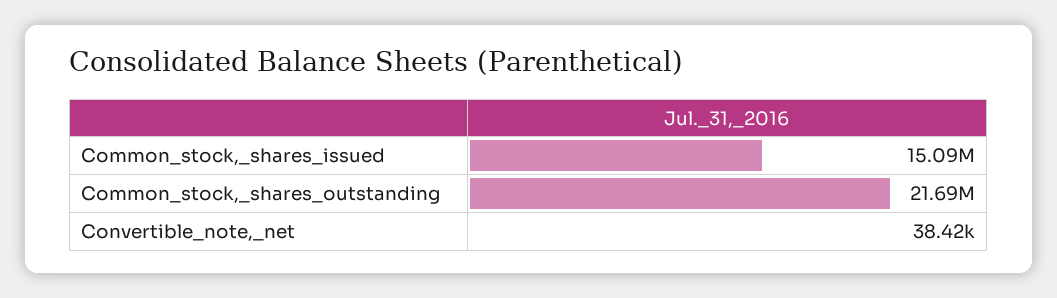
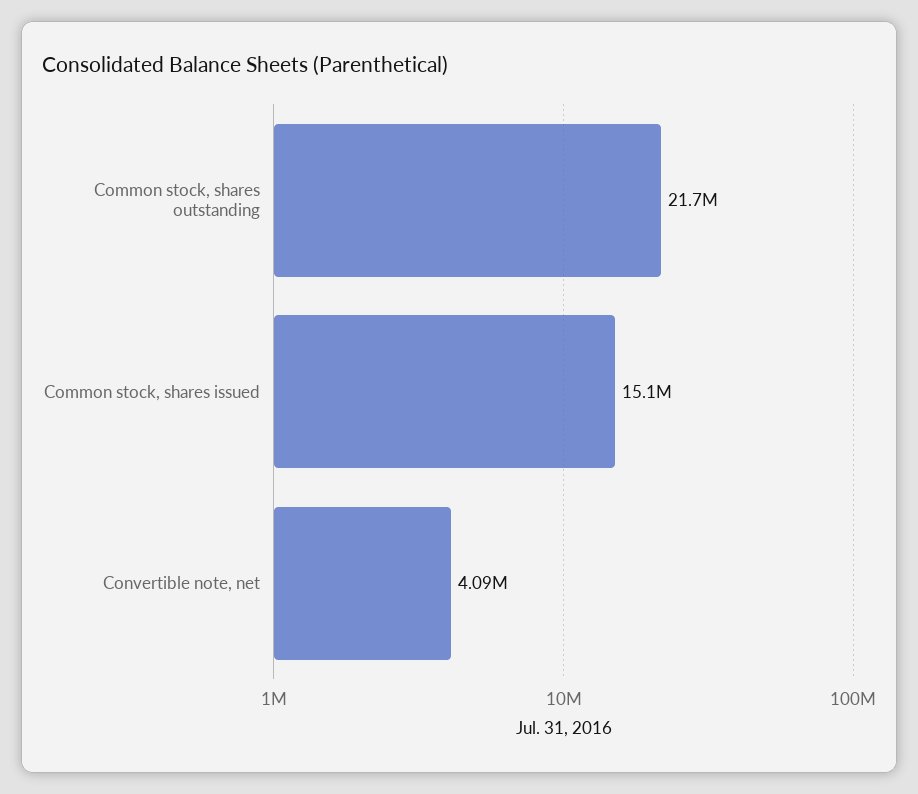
  {
    "Common_stock,_shares_issued": 15090000,
    "Common_stock,_shares_outstanding": 21690000,
-   "Convertible_note,_net": 38420
+   "Convertible_note,_net": 4090000
  }

